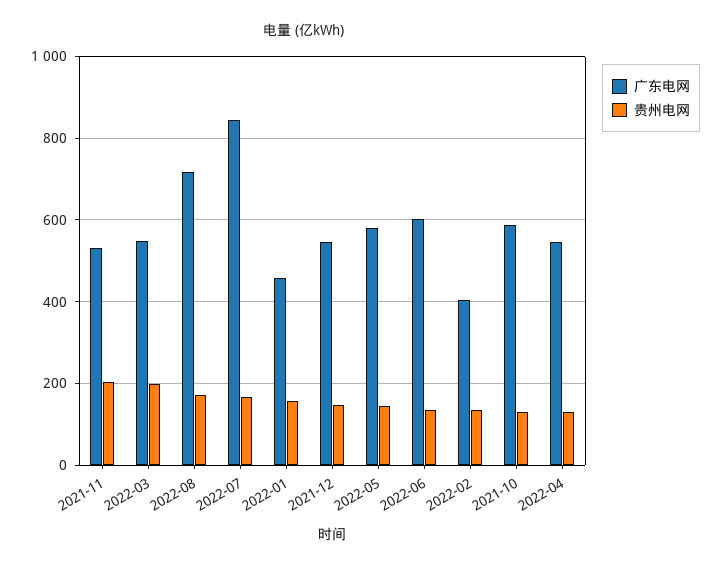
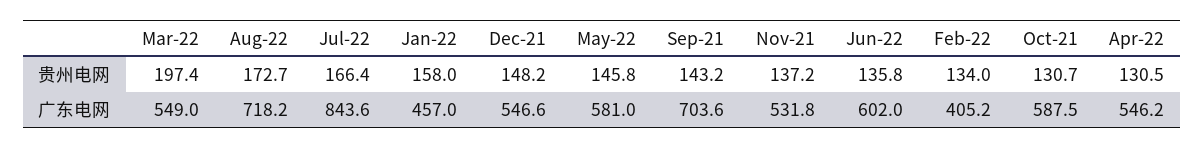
  {
    "广东电网": {
      "2021-11": 531.8,
      "2022-03": 549,
      "2022-08": 718.2,
      "2022-07": 843.6,
      "2022-01": 457,
      "2021-12": 546.6,
      "2022-05": 581,
      "2022-06": 602,
      "2022-02": 405.2,
      "2021-10": 587.5,
-     "2022-04": 546.2
+     "2022-04": 546.2,
+     "Sep-21": 703.6
    },
    "贵州电网": {
-     "2021-11": 200,
+     "2021-11": 137.2,
      "2022-03": 197.4,
      "2022-08": 172.7,
      "2022-07": 166.4,
      "2022-01": 158,
      "2021-12": 148.2,
      "2022-05": 145.8,
      "2022-06": 135.8,
      "2022-02": 134,
      "2021-10": 130.7,
-     "2022-04": 130.5
+     "2022-04": 130.5,
+     "Sep-21": 143.2
    }
  }

